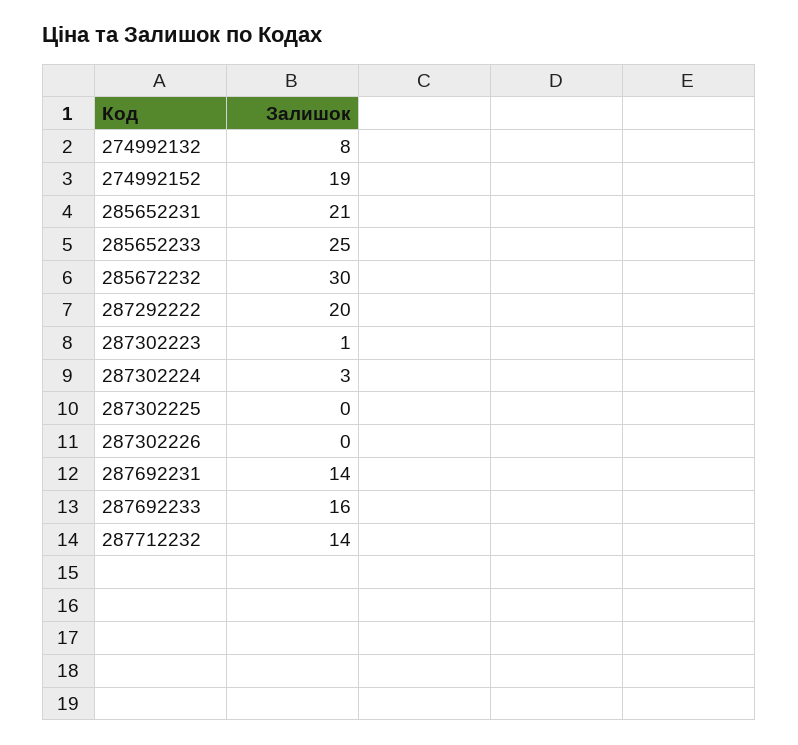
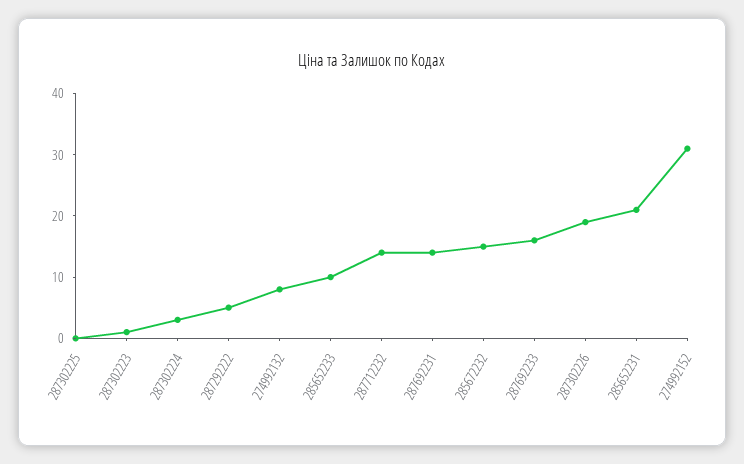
  {
    "274992132": 8,
-   "274992152": 19,
+   "274992152": 30,
    "285652231": 21,
-   "285652233": 25,
+   "285652233": 10,
-   "285672232": 30,
+   "285672232": 15,
-   "287292222": 20,
+   "287292222": 5,
    "287302223": 1,
    "287302224": 3,
    "287302225": 0,
-   "287302226": 0,
+   "287302226": 20,
    "287692231": 14,
    "287692233": 16,
    "287712232": 14
  }

